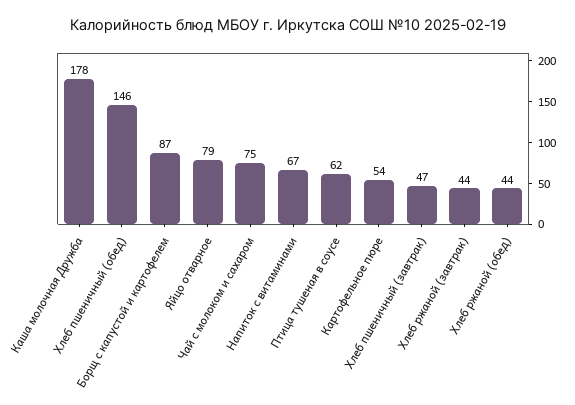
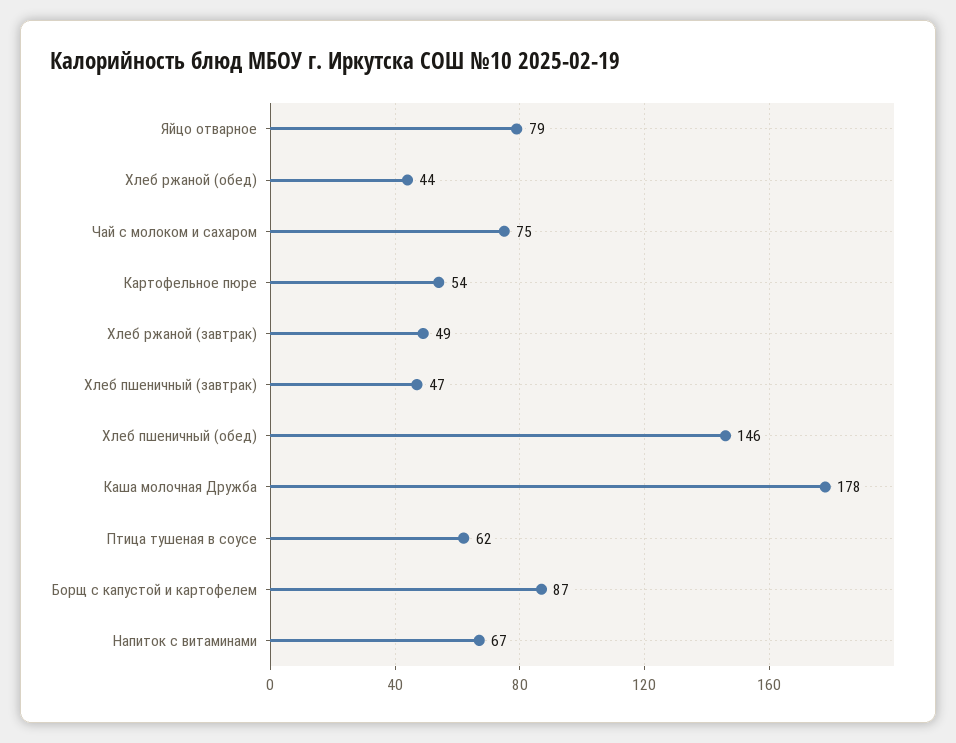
  {
    "Каша молочная Дружба": 178,
    "Хлеб пшеничный (обед)": 146,
    "Борщ с капустой и картофелем": 87,
    "Яйцо отварное": 79,
    "Чай с молоком и сахаром": 75,
    "Напиток с витаминами": 67,
    "Птица тушеная в соусе": 62,
    "Картофельное пюре": 54,
    "Хлеб пшеничный (завтрак)": 47,
-   "Хлеб ржаной (завтрак)": 44,
+   "Хлеб ржаной (завтрак)": 49,
    "Хлеб ржаной (обед)": 44
  }

